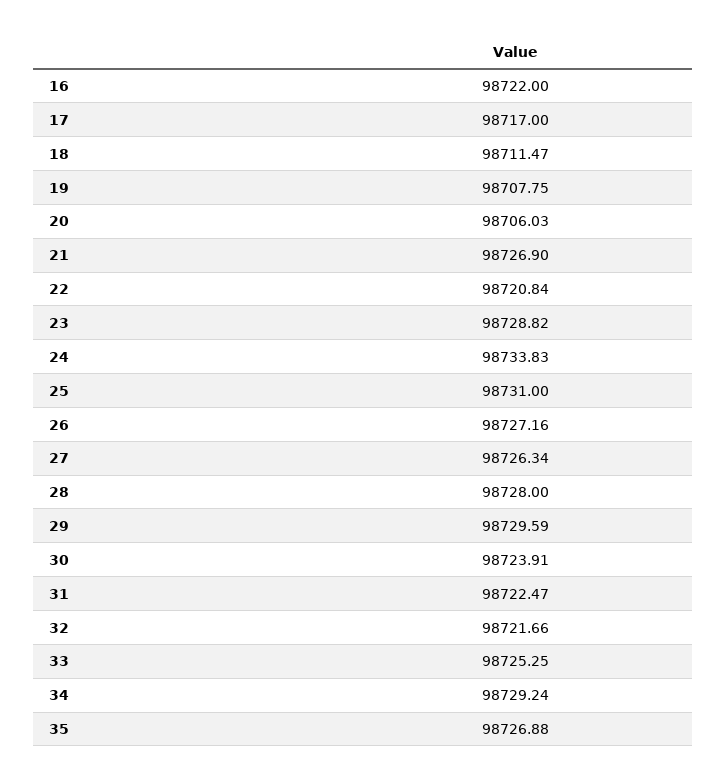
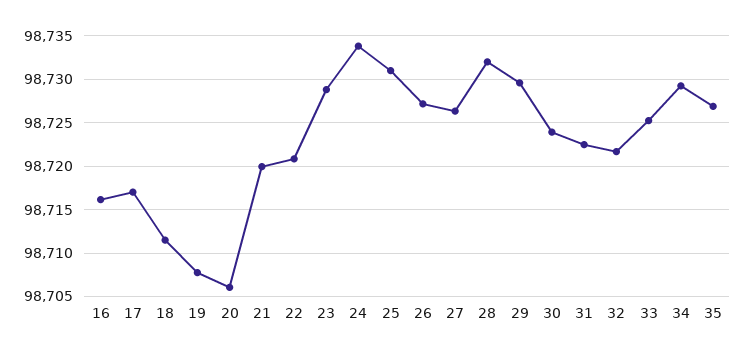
  {
-   "16": 98722,
+   "16": 98716,
    "17": 98717,
    "18": 98711.47,
    "19": 98707.75,
    "20": 98706.03,
-   "21": 98726.9,
+   "21": 98720,
    "22": 98720.84,
    "23": 98728.82,
    "24": 98733.83,
    "25": 98731,
    "26": 98727.16,
    "27": 98726.34,
-   "28": 98728,
+   "28": 98732,
    "29": 98729.59,
    "30": 98723.91,
    "31": 98722.47,
    "32": 98721.66,
    "33": 98725.25,
    "34": 98729.24,
    "35": 98726.88
  }

